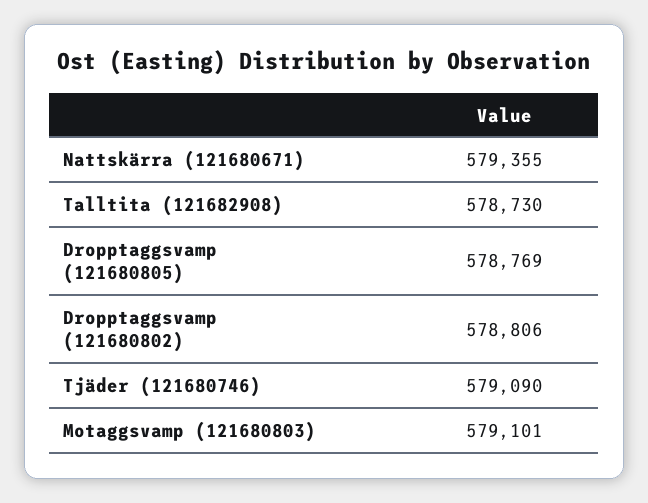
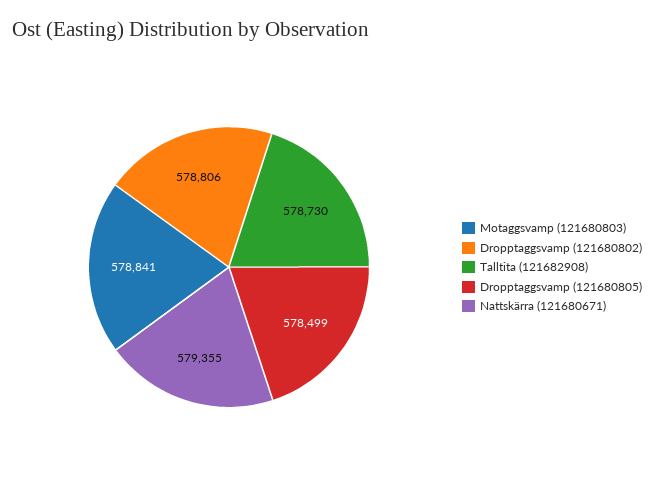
  {
    "Nattskärra (121680671)": 579355,
    "Talltita (121682908)": 578730,
-   "Dropptaggsvamp (121680805)": 578769,
+   "Dropptaggsvamp (121680805)": 578499,
    "Dropptaggsvamp (121680802)": 578806,
-   "Tjäder (121680746)": 579090,
-   "Motaggsvamp (121680803)": 579101
+   "Motaggsvamp (121680803)": 578841
  }

